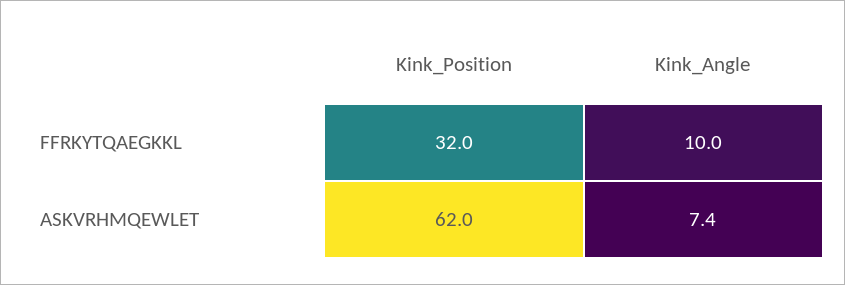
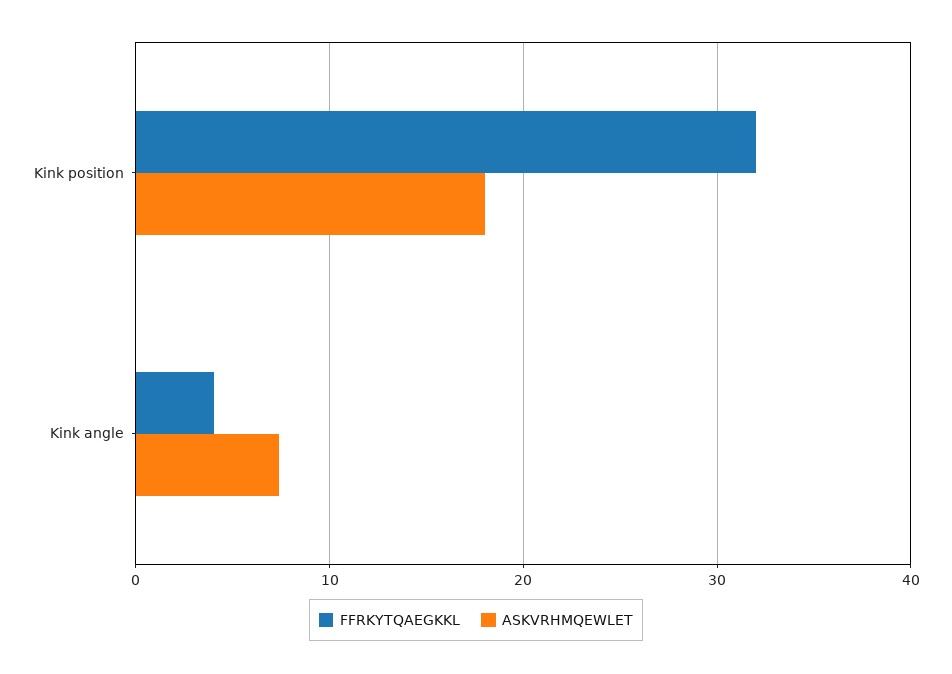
  {
    "FFRKYTQAEGKKL": {
      "Kink_Position": 32,
-     "Kink_Angle": 10
+     "Kink_Angle": 4
    },
    "ASKVRHMQEWLET": {
-     "Kink_Position": 62,
+     "Kink_Position": 18,
      "Kink_Angle": 7.4
    }
  }

